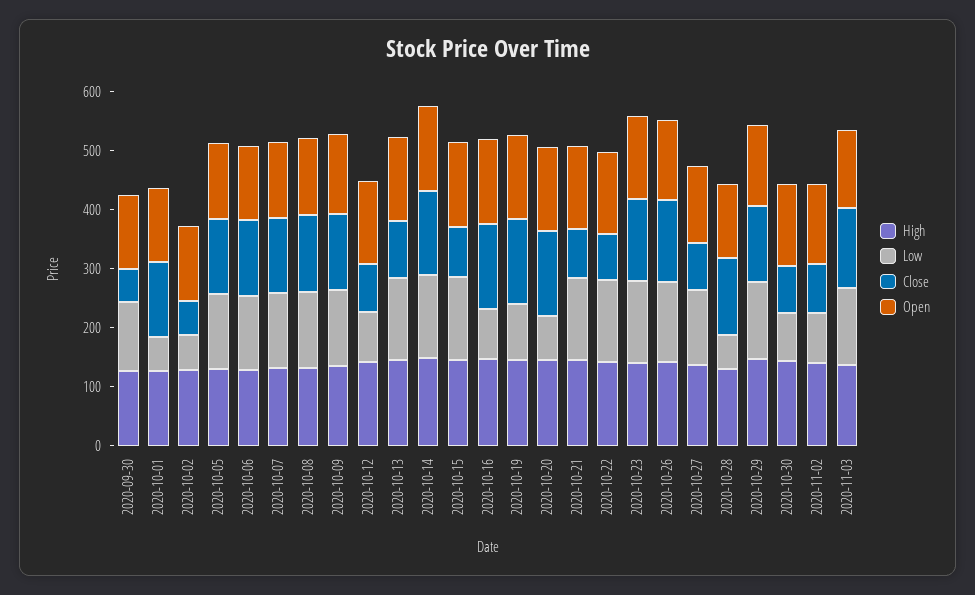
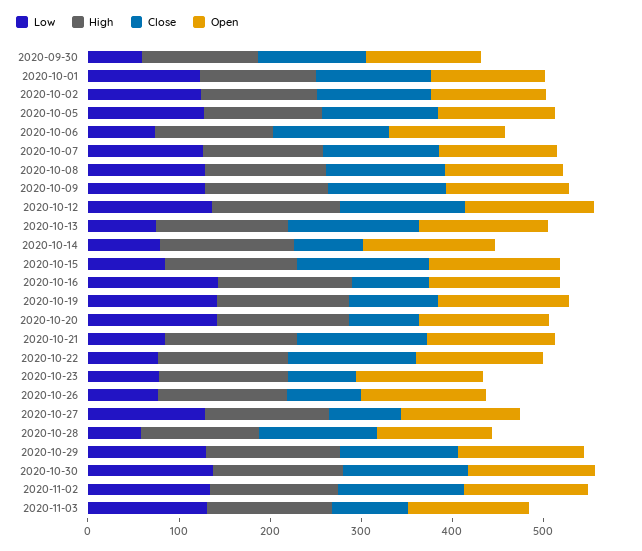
  {
    "High": {
      "2020-09-30": 120,
      "2020-10-01": 120,
      "2020-10-02": 120,
      "2020-10-05": 120,
      "2020-10-06": 120,
      "2020-10-07": 140,
      "2020-10-08": 140,
      "2020-10-09": 140,
      "2020-10-12": 140,
      "2020-10-13": 140,
      "2020-10-14": 140,
      "2020-10-15": 140,
      "2020-10-16": 140,
      "2020-10-19": 140,
      "2020-10-20": 140,
      "2020-10-21": 140,
      "2020-10-22": 140,
      "2020-10-23": 140,
      "2020-10-26": 140,
      "2020-10-27": 140,
      "2020-10-28": 140,
      "2020-10-29": 140,
      "2020-10-30": 140,
      "2020-11-02": 140,
      "2020-11-03": 140
    },
    "Low": {
-     "2020-09-30": 120,
+     "2020-09-30": 60,
-     "2020-10-01": 60,
+     "2020-10-01": 120,
-     "2020-10-02": 60,
+     "2020-10-02": 120,
      "2020-10-05": 120,
-     "2020-10-06": 120,
+     "2020-10-06": 80,
      "2020-10-07": 120,
      "2020-10-08": 120,
      "2020-10-09": 120,
-     "2020-10-12": 80,
+     "2020-10-12": 140,
-     "2020-10-13": 140,
+     "2020-10-13": 80,
-     "2020-10-14": 140,
+     "2020-10-14": 80,
-     "2020-10-15": 140,
+     "2020-10-15": 80,
-     "2020-10-16": 80,
+     "2020-10-16": 140,
-     "2020-10-19": 100,
+     "2020-10-19": 140,
-     "2020-10-20": 80,
+     "2020-10-20": 140,
-     "2020-10-21": 140,
+     "2020-10-21": 80,
-     "2020-10-22": 140,
+     "2020-10-22": 80,
-     "2020-10-23": 140,
+     "2020-10-23": 80,
-     "2020-10-26": 140,
+     "2020-10-26": 80,
      "2020-10-27": 120,
      "2020-10-28": 60,
      "2020-10-29": 140,
-     "2020-10-30": 80,
+     "2020-10-30": 140,
-     "2020-11-02": 80,
+     "2020-11-02": 140,
      "2020-11-03": 140
    },
    "Close": {
-     "2020-09-30": 60,
+     "2020-09-30": 120,
      "2020-10-01": 120,
-     "2020-10-02": 60,
+     "2020-10-02": 120,
      "2020-10-05": 120,
      "2020-10-06": 120,
      "2020-10-07": 120,
      "2020-10-08": 140,
      "2020-10-09": 120,
-     "2020-10-12": 80,
+     "2020-10-12": 140,
-     "2020-10-13": 100,
+     "2020-10-13": 140,
-     "2020-10-14": 140,
+     "2020-10-14": 80,
-     "2020-10-15": 80,
+     "2020-10-15": 140,
-     "2020-10-16": 140,
+     "2020-10-16": 80,
-     "2020-10-19": 140,
+     "2020-10-19": 100,
-     "2020-10-20": 140,
+     "2020-10-20": 80,
-     "2020-10-21": 80,
+     "2020-10-21": 140,
-     "2020-10-22": 80,
+     "2020-10-22": 140,
-     "2020-10-23": 140,
+     "2020-10-23": 80,
-     "2020-10-26": 140,
+     "2020-10-26": 80,
      "2020-10-27": 80,
      "2020-10-28": 120,
      "2020-10-29": 140,
-     "2020-10-30": 80,
+     "2020-10-30": 140,
-     "2020-11-02": 80,
+     "2020-11-02": 140,
-     "2020-11-03": 140
+     "2020-11-03": 80
    },
    "Open": {
      "2020-09-30": 120,
      "2020-10-01": 120,
      "2020-10-02": 120,
      "2020-10-05": 120,
      "2020-10-06": 120,
      "2020-10-07": 140,
      "2020-10-08": 140,
      "2020-10-09": 140,
      "2020-10-12": 140,
      "2020-10-13": 140,
      "2020-10-14": 140,
      "2020-10-15": 140,
      "2020-10-16": 140,
      "2020-10-19": 140,
      "2020-10-20": 140,
      "2020-10-21": 140,
      "2020-10-22": 140,
      "2020-10-23": 140,
      "2020-10-26": 140,
      "2020-10-27": 140,
      "2020-10-28": 120,
      "2020-10-29": 140,
      "2020-10-30": 140,
      "2020-11-02": 140,
      "2020-11-03": 140
    }
  }

